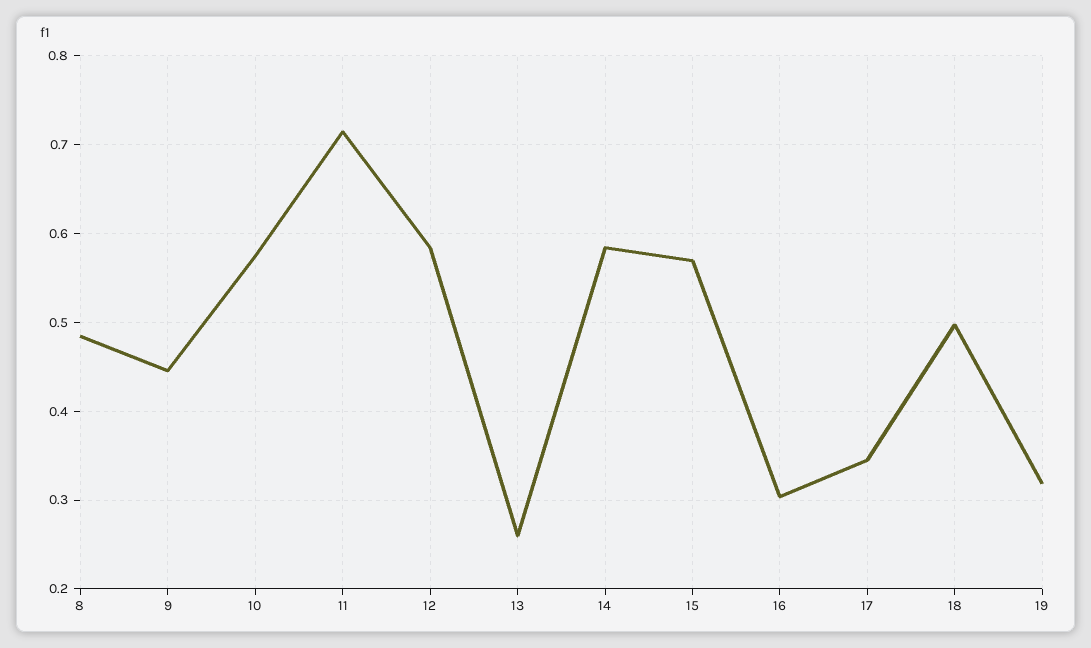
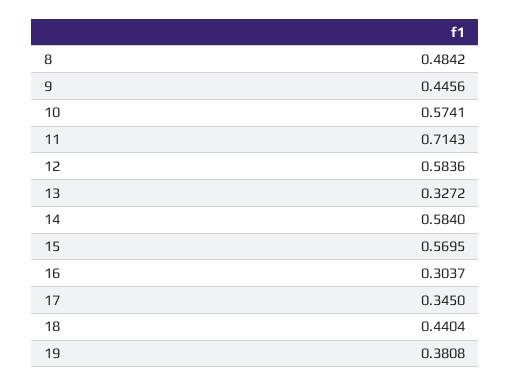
  {
    "8": 0.4842,
    "9": 0.4456,
    "10": 0.5741,
    "11": 0.7143,
    "12": 0.5836,
-   "13": 0.26,
+   "13": 0.3272,
    "14": 0.584,
    "15": 0.5695,
    "16": 0.3037,
    "17": 0.345,
-   "18": 0.5,
+   "18": 0.4404,
-   "19": 0.32
+   "19": 0.3808
  }

